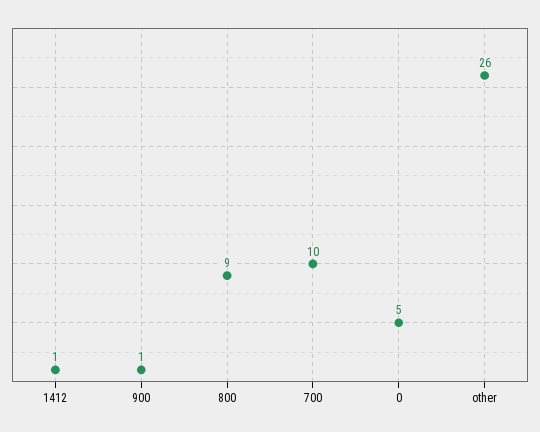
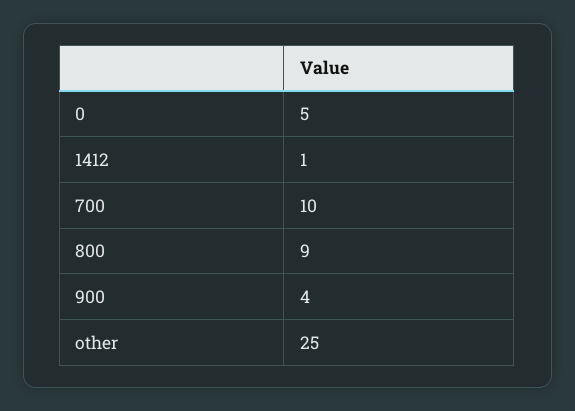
  {
    "1412": 1,
-   "900": 1,
+   "900": 4,
    "800": 9,
    "700": 10,
    "0": 5,
-   "other": 26
+   "other": 25
  }

